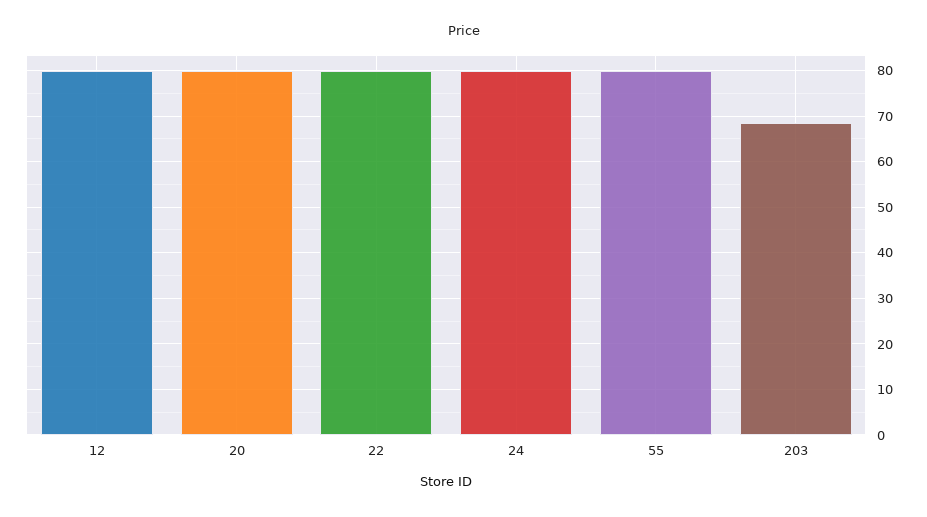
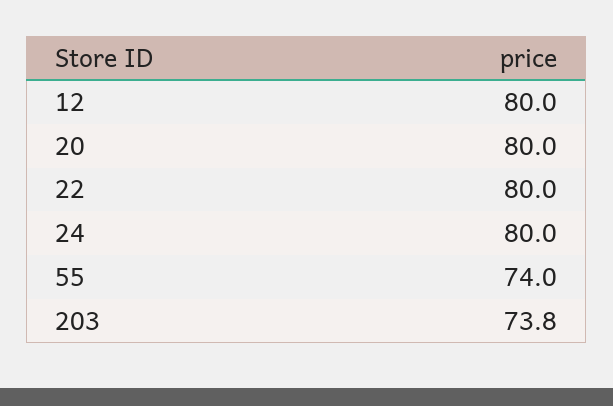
  {
    "12": 80,
    "20": 80,
    "22": 80,
    "24": 80,
-   "55": 80,
+   "55": 74,
-   "203": 68
+   "203": 73.8
  }

